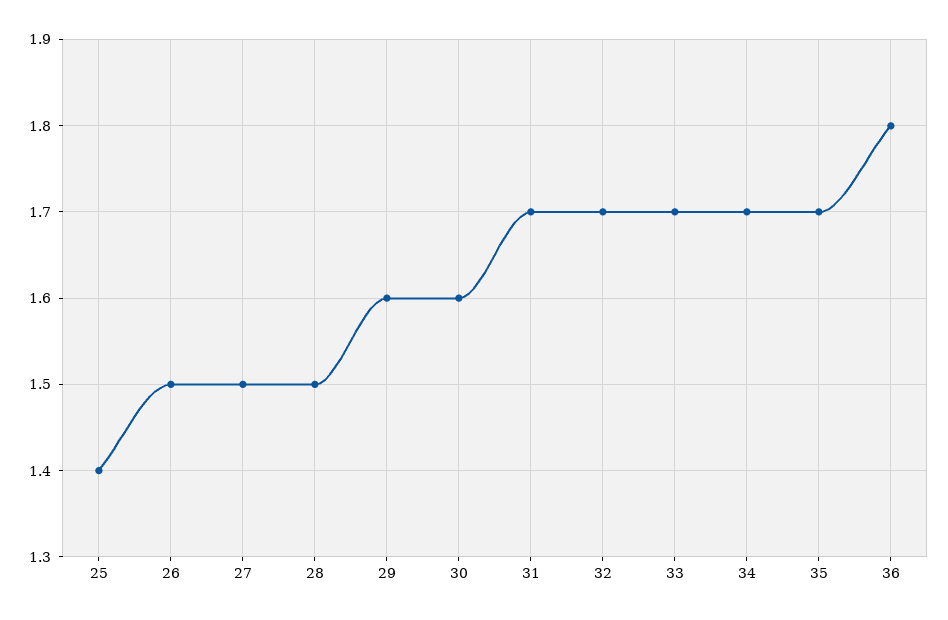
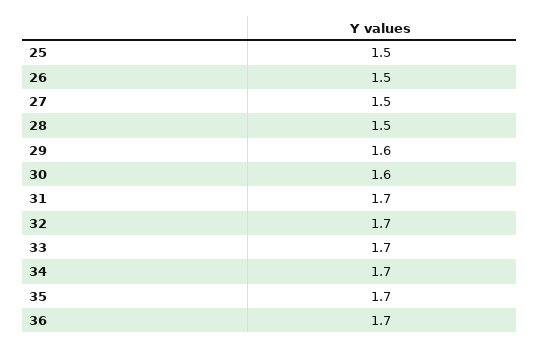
  {
-   "25": 1.4,
+   "25": 1.5,
    "26": 1.5,
    "27": 1.5,
    "28": 1.5,
    "29": 1.6,
    "30": 1.6,
    "31": 1.7,
    "32": 1.7,
    "33": 1.7,
    "34": 1.7,
    "35": 1.7,
-   "36": 1.8
+   "36": 1.7
  }

